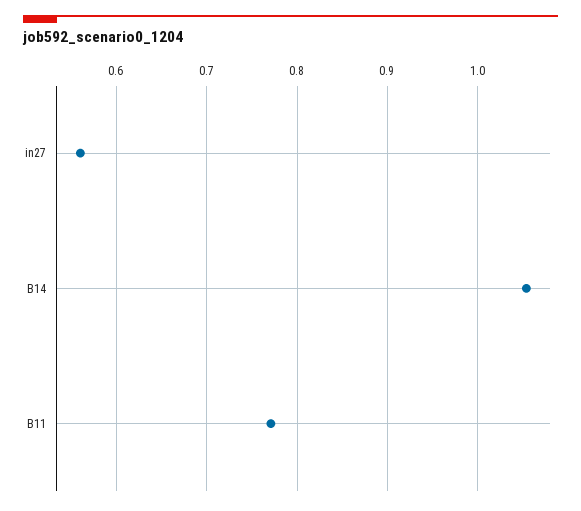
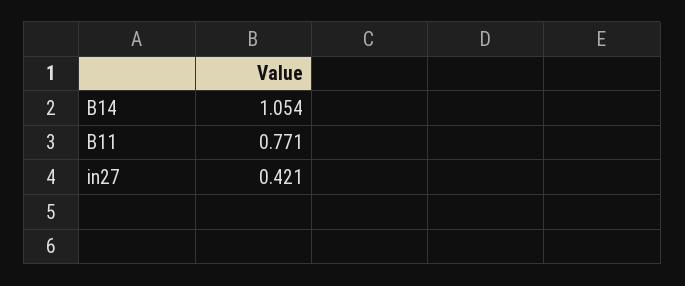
  {
-   "in27": 0.56,
+   "in27": 0.421,
    "B14": 1.054,
    "B11": 0.771
  }

